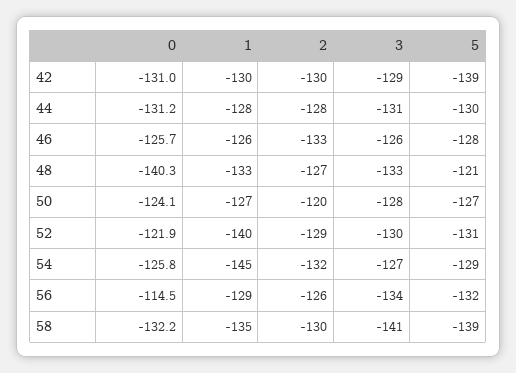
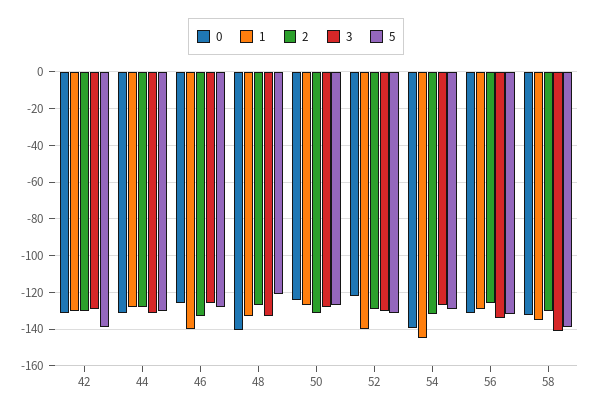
  {
    "0": {
      "42": -131,
      "44": -131.2,
      "46": -125.7,
      "48": -140.3,
      "50": -124.1,
      "52": -121.9,
-     "54": -125.8,
+     "54": -140,
-     "56": -114.5,
+     "56": -130,
      "58": -132.2
    },
    "1": {
      "42": -130,
      "44": -128,
-     "46": -126,
+     "46": -140,
      "48": -133,
      "50": -127,
      "52": -140,
      "54": -145,
      "56": -129,
      "58": -135
    },
    "2": {
      "42": -130,
      "44": -128,
      "46": -133,
      "48": -127,
-     "50": -120,
+     "50": -130,
      "52": -129,
      "54": -132,
      "56": -126,
      "58": -130
    },
    "3": {
      "42": -129,
      "44": -131,
      "46": -126,
      "48": -133,
      "50": -128,
      "52": -130,
      "54": -127,
      "56": -134,
      "58": -141
    },
    "5": {
      "42": -139,
      "44": -130,
      "46": -128,
      "48": -121,
      "50": -127,
      "52": -131,
      "54": -129,
      "56": -132,
      "58": -139
    }
  }

